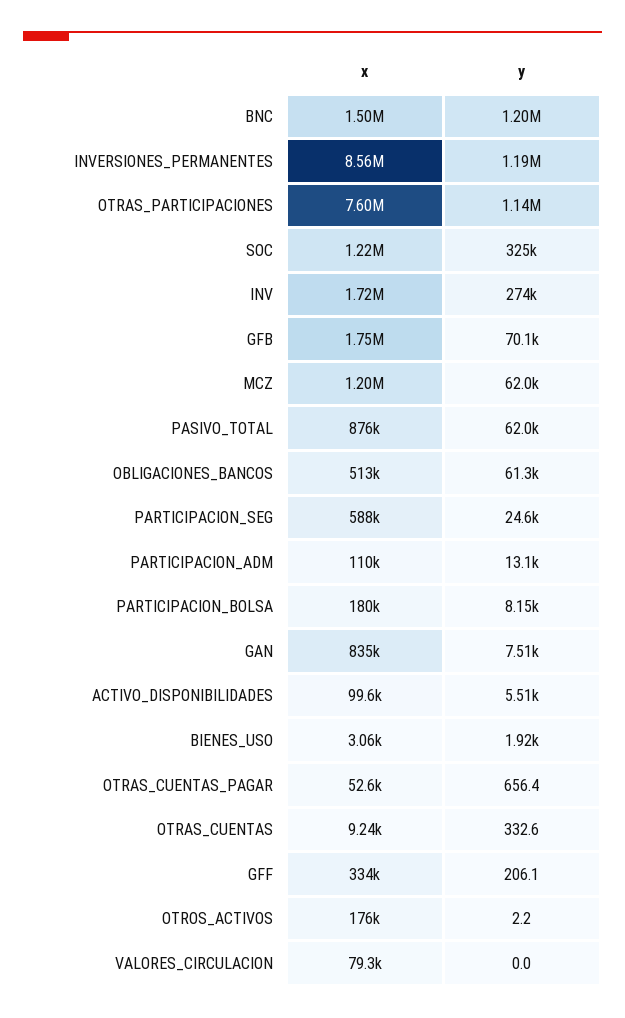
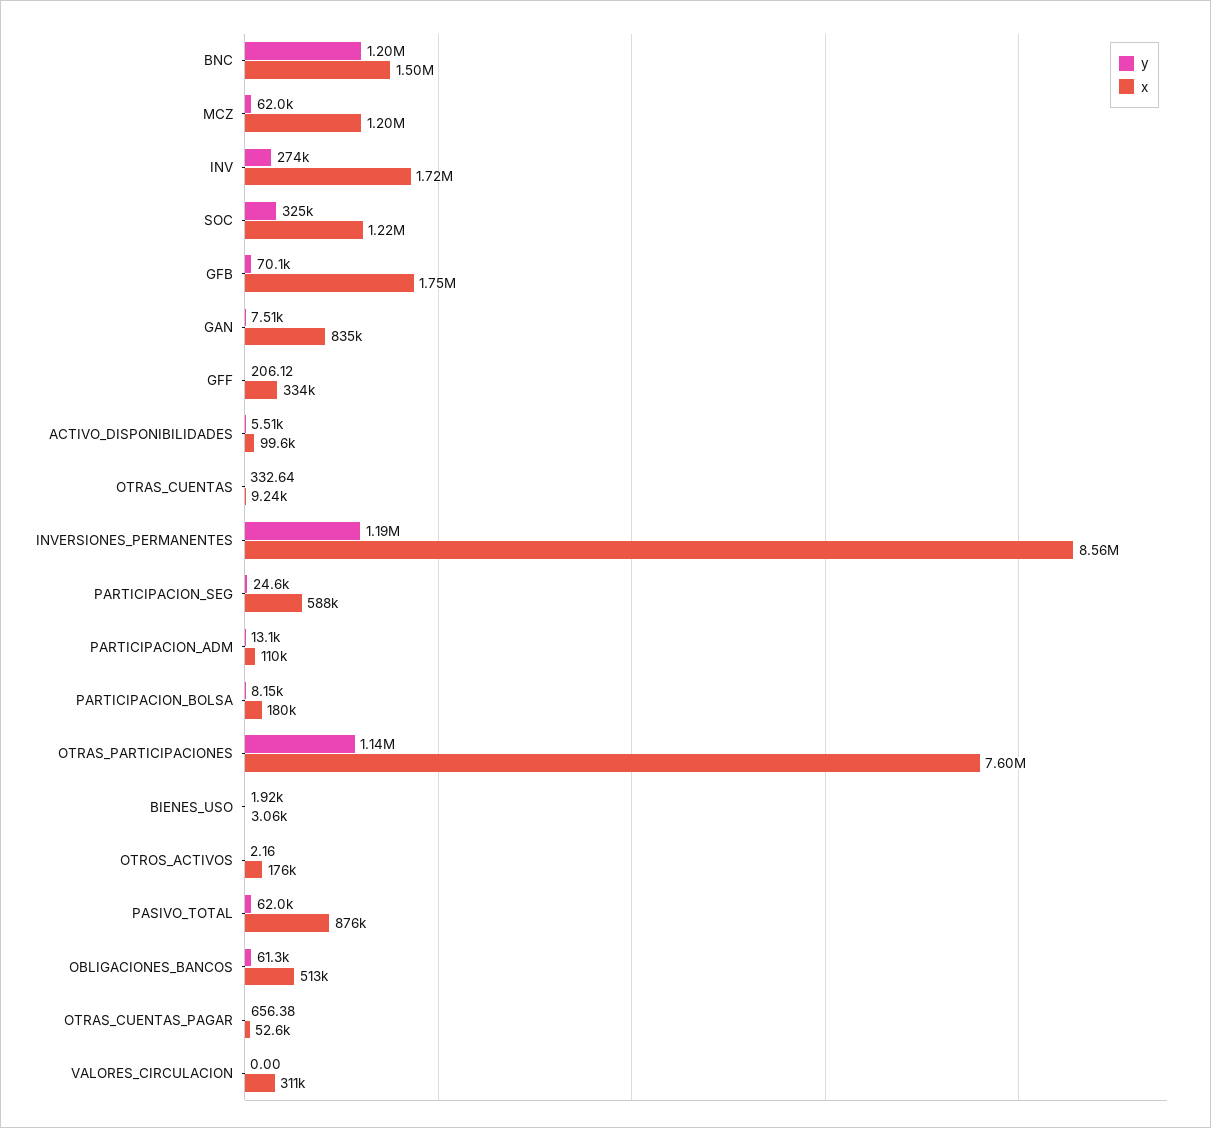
  {
    "x": {
      "BNC": 1500000,
      "INVERSIONES_PERMANENTES": 8560000,
      "OTRAS_PARTICIPACIONES": 7600000,
      "SOC": 1220000,
      "INV": 1720000,
      "GFB": 1750000,
      "MCZ": 1200000,
      "PASIVO_TOTAL": 876000,
      "OBLIGACIONES_BANCOS": 513000,
      "PARTICIPACION_SEG": 588000,
      "PARTICIPACION_ADM": 110000,
      "PARTICIPACION_BOLSA": 180000,
      "GAN": 835000,
      "ACTIVO_DISPONIBILIDADES": 99600,
      "BIENES_USO": 3060,
      "OTRAS_CUENTAS_PAGAR": 52600,
      "OTRAS_CUENTAS": 9240,
      "GFF": 334000,
      "OTROS_ACTIVOS": 176000,
-     "VALORES_CIRCULACION": 79300
+     "VALORES_CIRCULACION": 311000
    },
    "y": {
      "BNC": 1200000,
      "INVERSIONES_PERMANENTES": 1190000,
      "OTRAS_PARTICIPACIONES": 1140000,
      "SOC": 325000,
      "INV": 274000,
      "GFB": 70100,
      "MCZ": 62000,
      "PASIVO_TOTAL": 62000,
      "OBLIGACIONES_BANCOS": 61300,
      "PARTICIPACION_SEG": 24600,
      "PARTICIPACION_ADM": 13100,
      "PARTICIPACION_BOLSA": 8150,
      "GAN": 7510,
      "ACTIVO_DISPONIBILIDADES": 5510,
      "BIENES_USO": 1920,
      "OTRAS_CUENTAS_PAGAR": 656.38,
      "OTRAS_CUENTAS": 332.64,
      "GFF": 206.12,
      "OTROS_ACTIVOS": 2.16,
      "VALORES_CIRCULACION": 0
    }
  }

